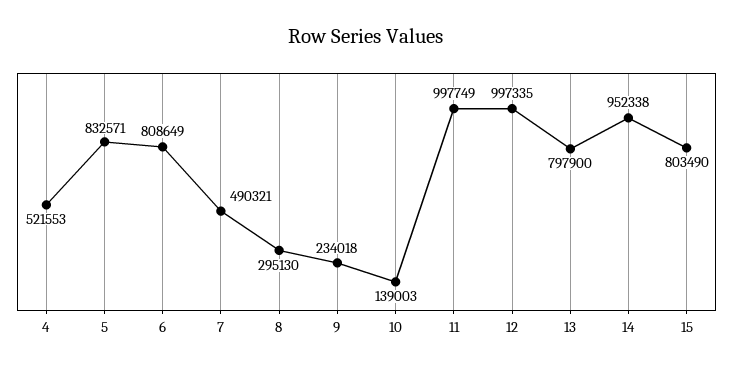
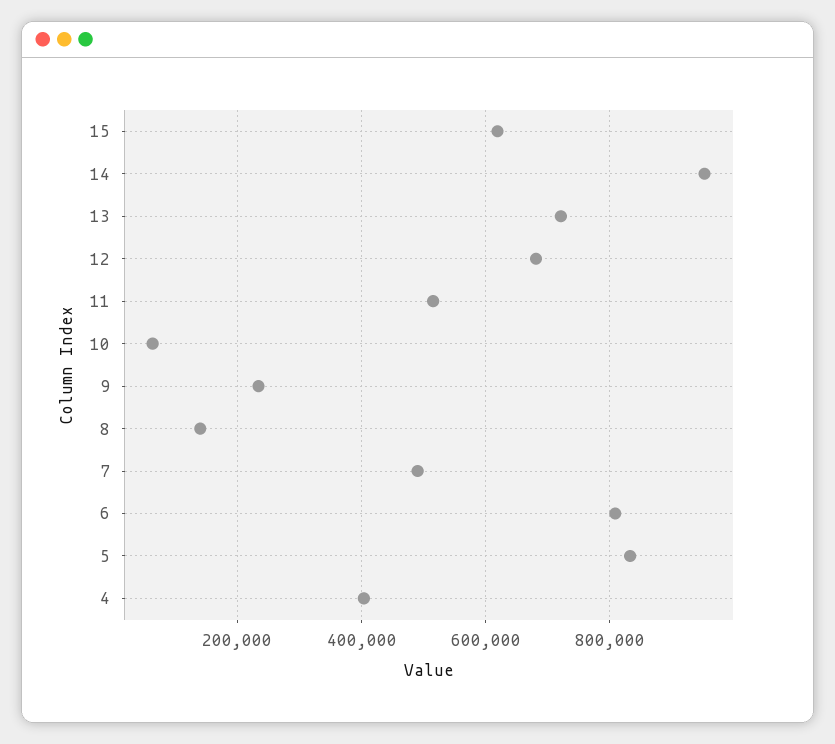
  {
-   "4": 521553,
+   "4": 400000,
    "5": 832571,
    "6": 808649,
    "7": 490321,
-   "8": 295130,
+   "8": 140000,
    "9": 234018,
-   "10": 139003,
+   "10": 60000,
-   "11": 997749,
+   "11": 520000,
-   "12": 997335,
+   "12": 680000,
-   "13": 797900,
+   "13": 720000,
    "14": 952338,
-   "15": 803490
+   "15": 620000
  }

